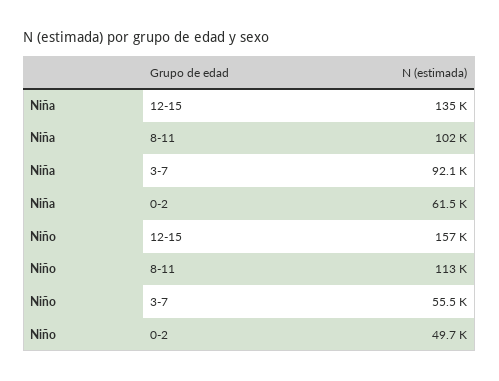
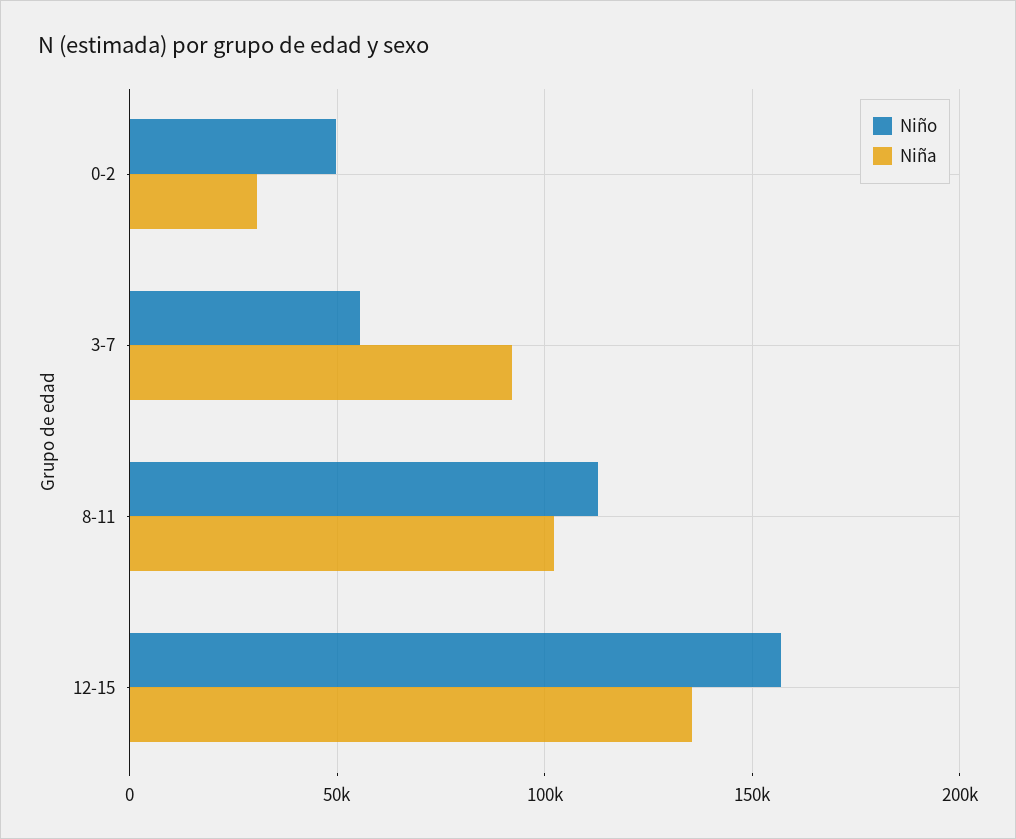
  {
    "Niña": {
      "12-15": 135000,
      "8-11": 102000,
      "3-7": 92100,
-     "0-2": 61500
+     "0-2": 30000
    },
    "Niño": {
      "12-15": 157000,
      "8-11": 113000,
      "3-7": 55500,
      "0-2": 49700
    }
  }

